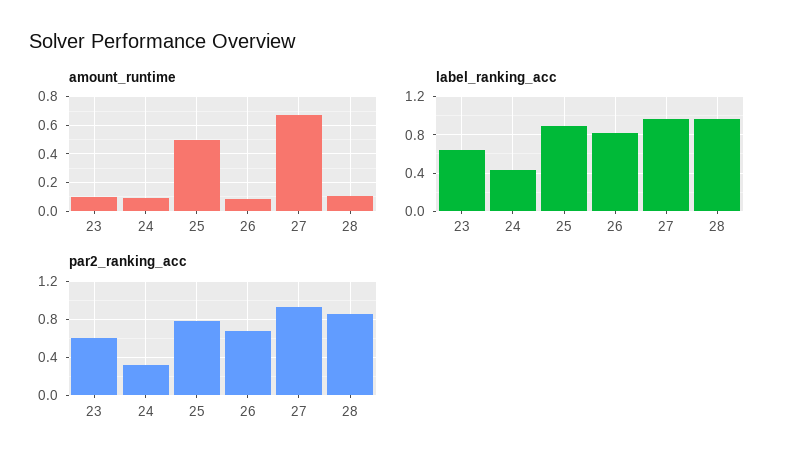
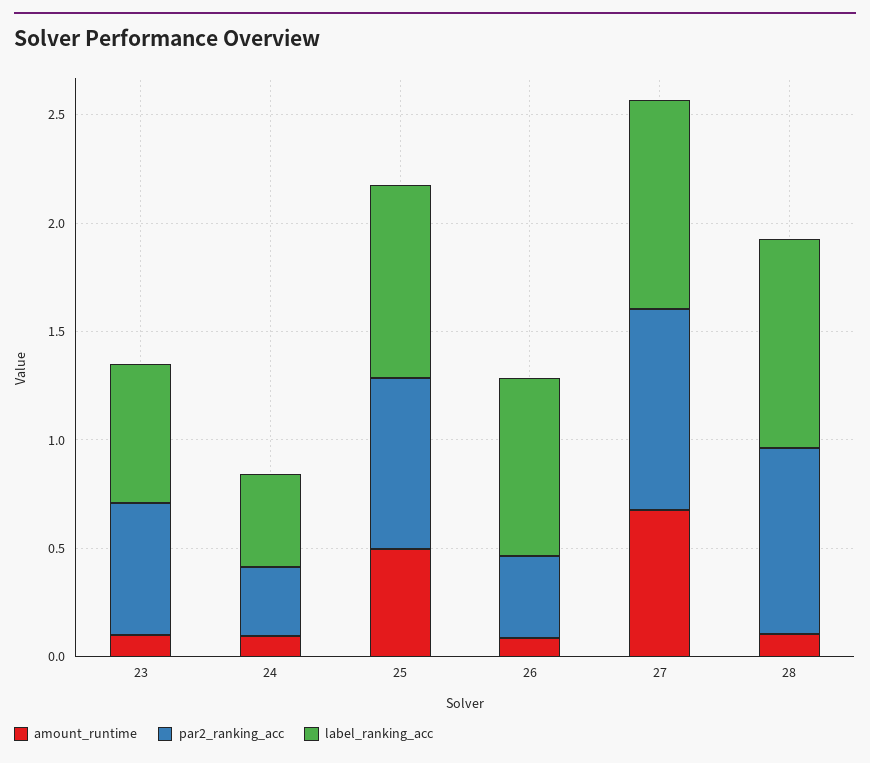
  {
    "amount_runtime": {
      "23": 0.1,
      "24": 0.1,
      "25": 0.5,
      "26": 0.1,
      "27": 0.7,
      "28": 0.1
    },
    "label_ranking_acc": {
      "23": 0.6,
      "24": 0.4,
      "25": 0.9,
      "26": 0.8,
      "27": 1,
      "28": 1
    },
    "par2_ranking_acc": {
      "23": 0.6,
      "24": 0.3,
      "25": 0.8,
-     "26": 0.7,
+     "26": 0.4,
      "27": 0.9,
      "28": 0.9
    }
  }

